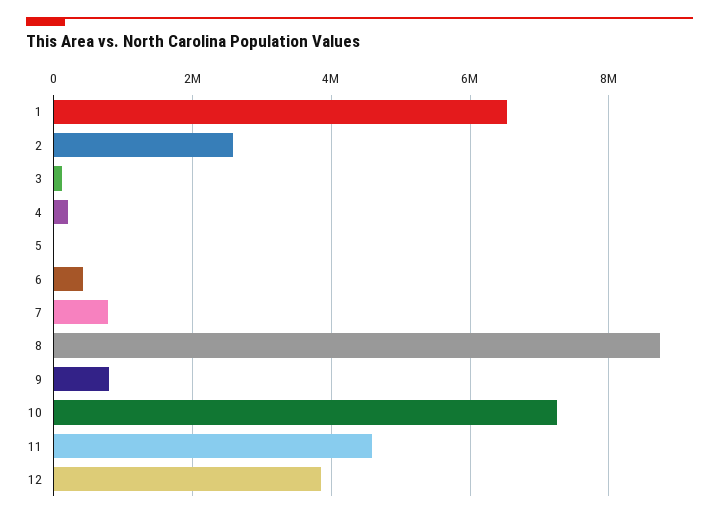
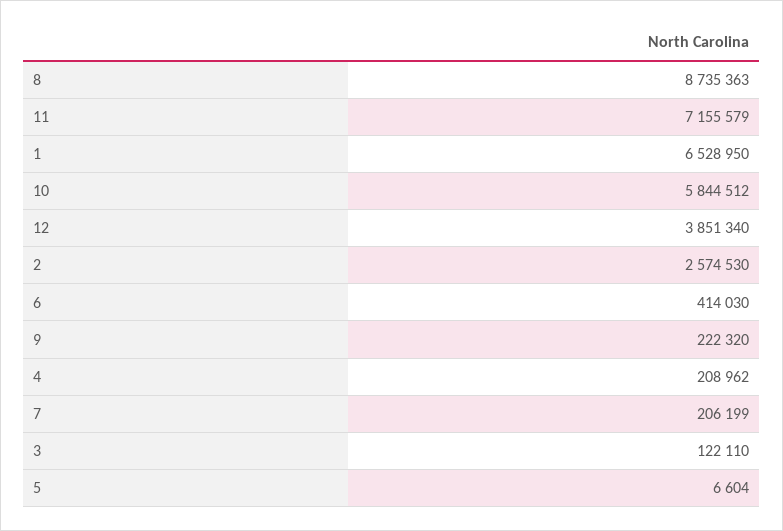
  {
    "1": 6528950,
    "2": 2574530,
    "3": 122110,
    "4": 208962,
    "5": 6604,
    "6": 414030,
-   "7": 800000,
+   "7": 206199,
    "8": 8735363,
-   "9": 800000,
+   "9": 222320,
-   "10": 7200000,
+   "10": 5844512,
-   "11": 4600000,
+   "11": 7155579,
    "12": 3851340
  }

